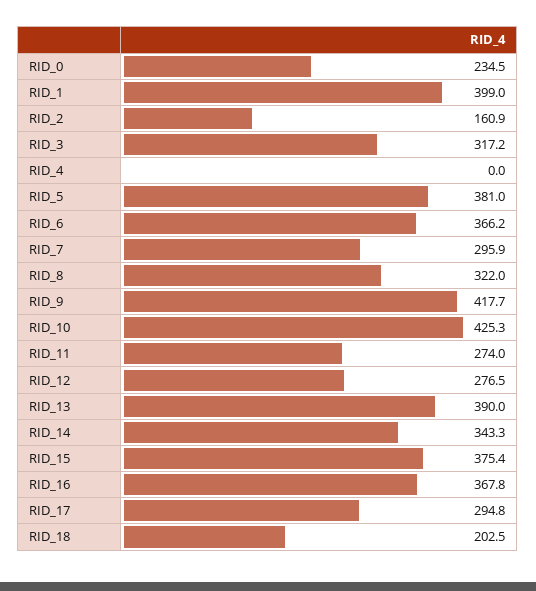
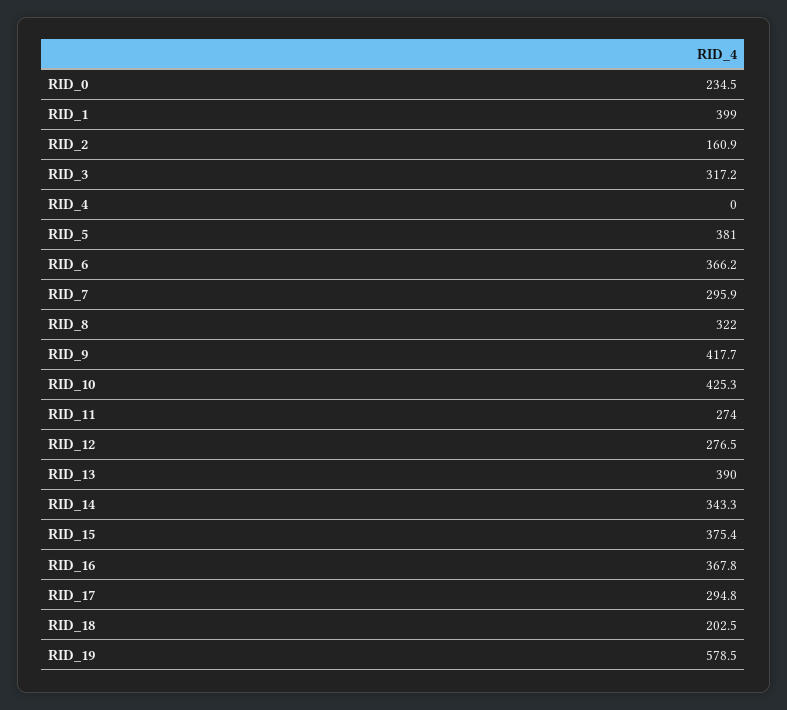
  {
    "RID_0": 234.5,
    "RID_1": 399,
    "RID_2": 160.9,
    "RID_3": 317.2,
    "RID_4": 0,
    "RID_5": 381,
    "RID_6": 366.2,
    "RID_7": 295.9,
    "RID_8": 322,
    "RID_9": 417.7,
    "RID_10": 425.3,
    "RID_11": 274,
    "RID_12": 276.5,
    "RID_13": 390,
    "RID_14": 343.3,
    "RID_15": 375.4,
    "RID_16": 367.8,
    "RID_17": 294.8,
-   "RID_18": 202.5
+   "RID_18": 202.5,
+   "RID_19": 578.5
  }

